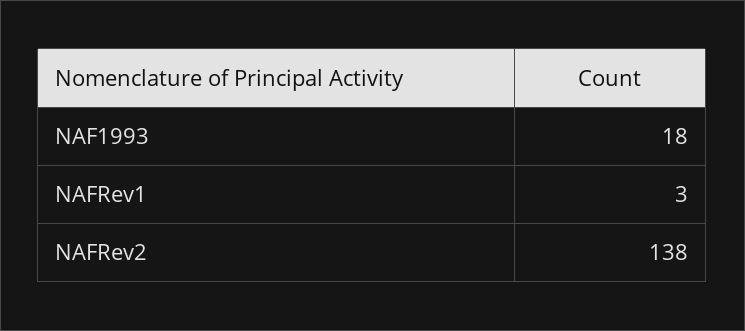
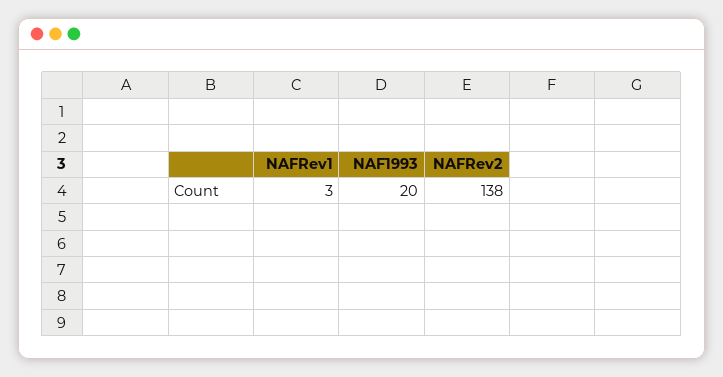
  {
-   "NAF1993": 18,
+   "NAF1993": 20,
    "NAFRev1": 3,
    "NAFRev2": 138
  }

